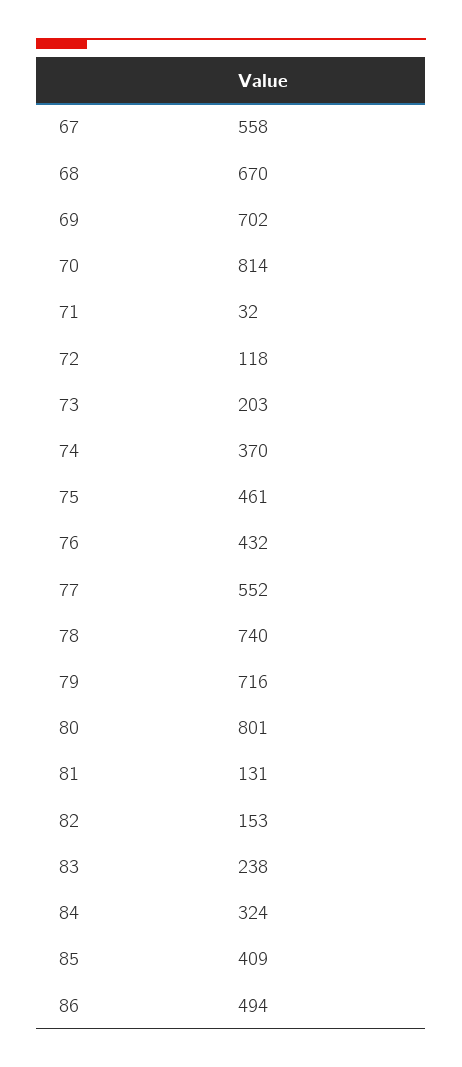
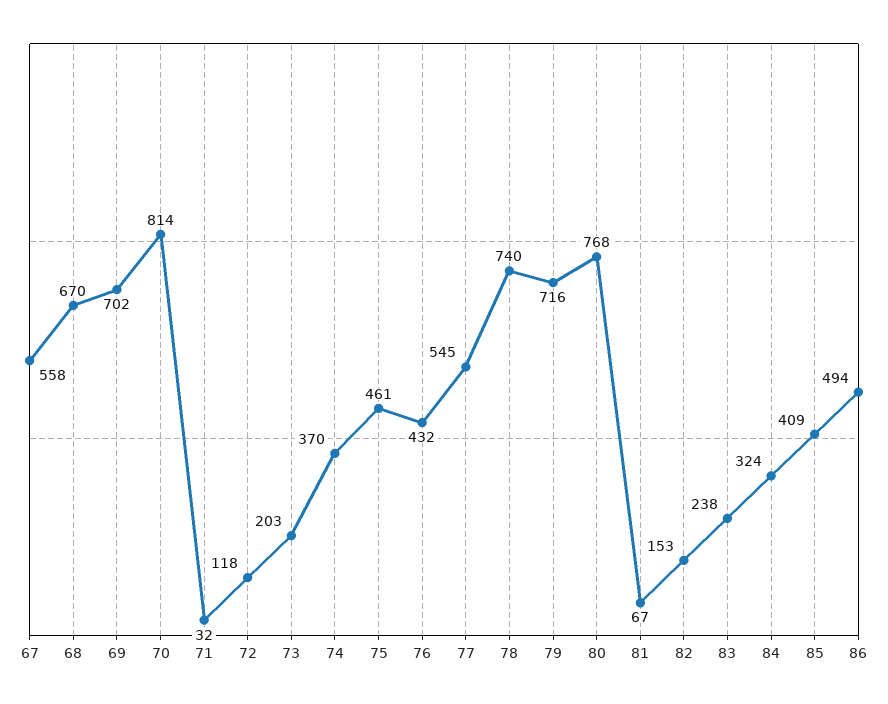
  {
    "67": 558,
    "68": 670,
    "69": 702,
    "70": 814,
    "71": 32,
    "72": 118,
    "73": 203,
    "74": 370,
    "75": 461,
    "76": 432,
-   "77": 552,
+   "77": 545,
    "78": 740,
    "79": 716,
-   "80": 801,
+   "80": 768,
-   "81": 131,
+   "81": 67,
    "82": 153,
    "83": 238,
    "84": 324,
    "85": 409,
    "86": 494
  }

